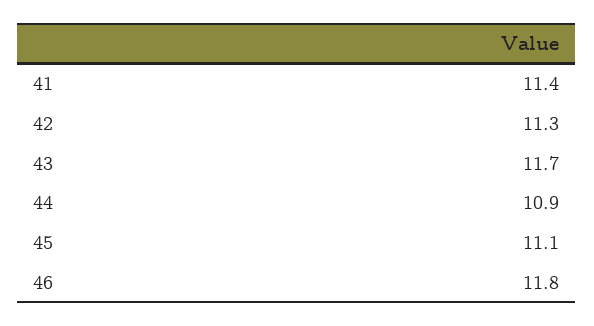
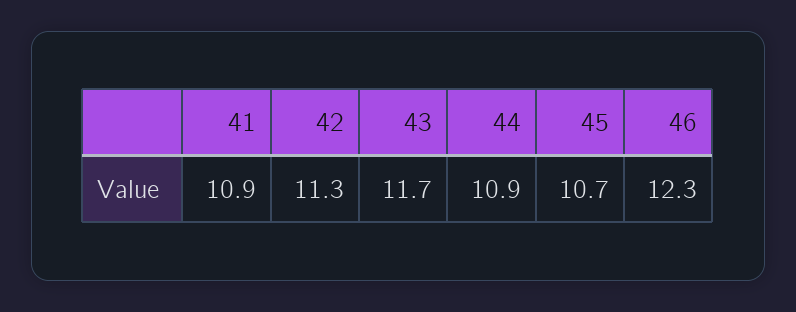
  {
-   "41": 11.4,
+   "41": 10.9,
    "42": 11.3,
    "43": 11.7,
    "44": 10.9,
-   "45": 11.1,
+   "45": 10.7,
-   "46": 11.8
+   "46": 12.3
  }

